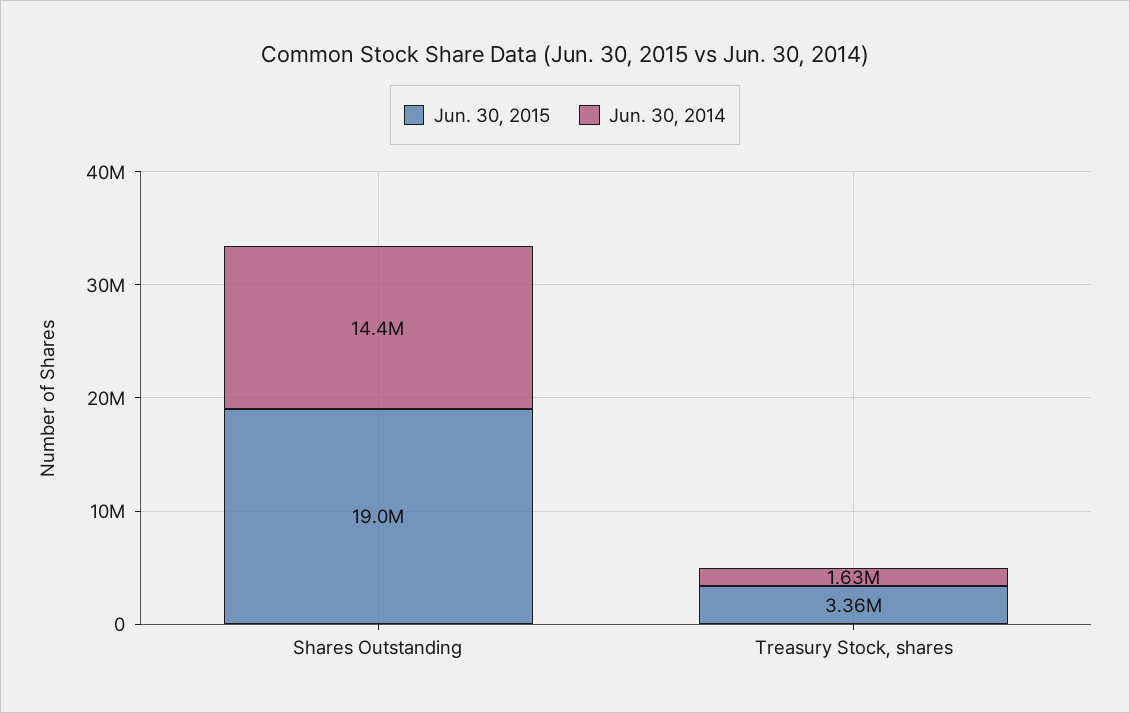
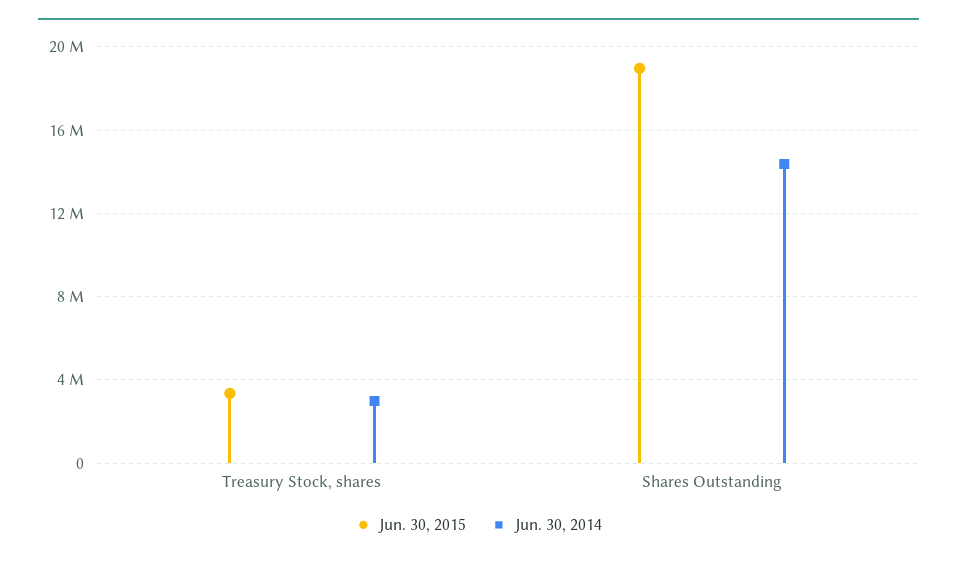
  {
    "Jun. 30, 2015": {
      "Shares Outstanding": 19000000,
      "Treasury Stock, shares": 3360000
    },
    "Jun. 30, 2014": {
      "Shares Outstanding": 14400000,
-     "Treasury Stock, shares": 1630000
+     "Treasury Stock, shares": 3000000
    }
  }

